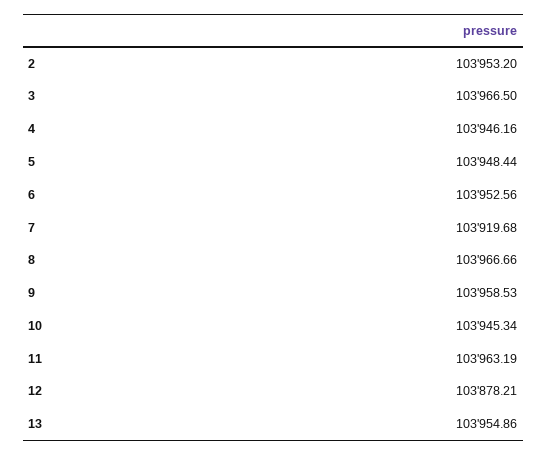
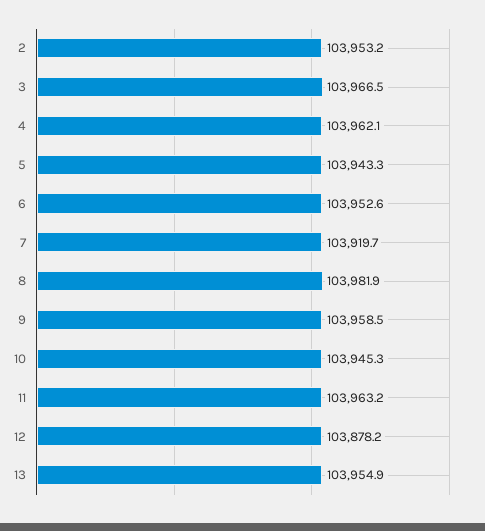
  {
    "2": 103953.2,
    "3": 103966.5,
-   "4": 103946.16,
+   "4": 103962.1,
-   "5": 103948.44,
+   "5": 103943.3,
    "6": 103952.56,
    "7": 103919.68,
-   "8": 103966.66,
+   "8": 103981.9,
    "9": 103958.53,
    "10": 103945.34,
    "11": 103963.19,
    "12": 103878.21,
    "13": 103954.86
  }

